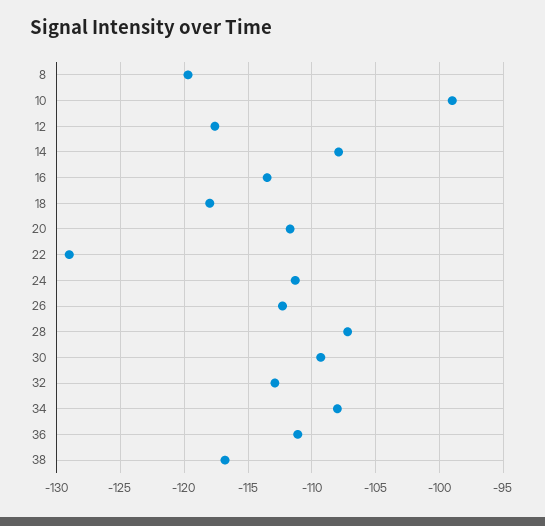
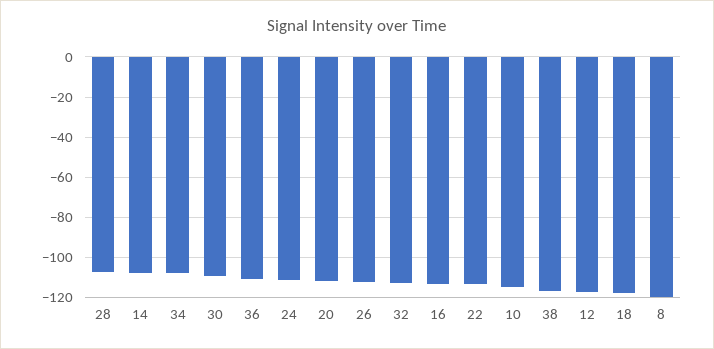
  {
    "8": -119.5,
-   "10": -99,
+   "10": -115,
    "12": -117.5,
    "14": -108,
    "16": -113.5,
    "18": -118,
    "20": -111.5,
-   "22": -129,
+   "22": -115,
    "24": -111.5,
    "26": -112.5,
    "28": -107,
    "30": -109.5,
    "32": -113,
    "34": -108,
    "36": -111,
    "38": -117
  }

